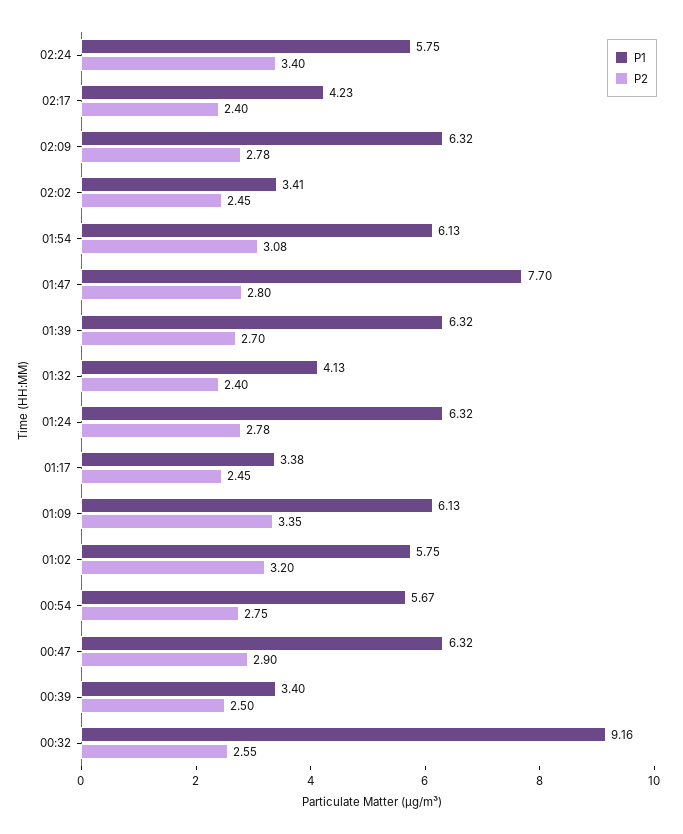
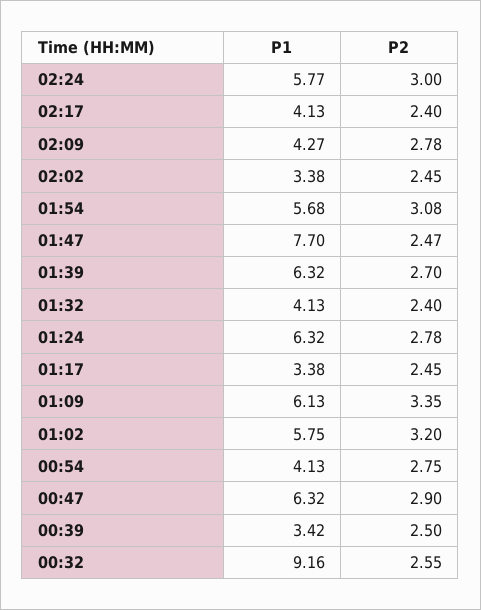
  {
    "P1": {
-     "02:24": 5.75,
+     "02:24": 5.77,
-     "02:17": 4.23,
+     "02:17": 4.13,
-     "02:09": 6.32,
+     "02:09": 4.27,
-     "02:02": 3.41,
+     "02:02": 3.38,
-     "01:54": 6.13,
+     "01:54": 5.68,
      "01:47": 7.7,
      "01:39": 6.32,
      "01:32": 4.13,
      "01:24": 6.32,
      "01:17": 3.38,
      "01:09": 6.13,
      "01:02": 5.75,
-     "00:54": 5.67,
+     "00:54": 4.13,
      "00:47": 6.32,
-     "00:39": 3.4,
+     "00:39": 3.42,
      "00:32": 9.16
    },
    "P2": {
-     "02:24": 3.4,
+     "02:24": 3,
      "02:17": 2.4,
      "02:09": 2.78,
      "02:02": 2.45,
      "01:54": 3.08,
-     "01:47": 2.8,
+     "01:47": 2.47,
      "01:39": 2.7,
      "01:32": 2.4,
      "01:24": 2.78,
      "01:17": 2.45,
      "01:09": 3.35,
      "01:02": 3.2,
      "00:54": 2.75,
      "00:47": 2.9,
      "00:39": 2.5,
      "00:32": 2.55
    }
  }

